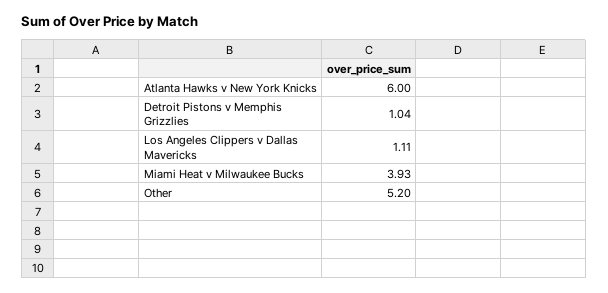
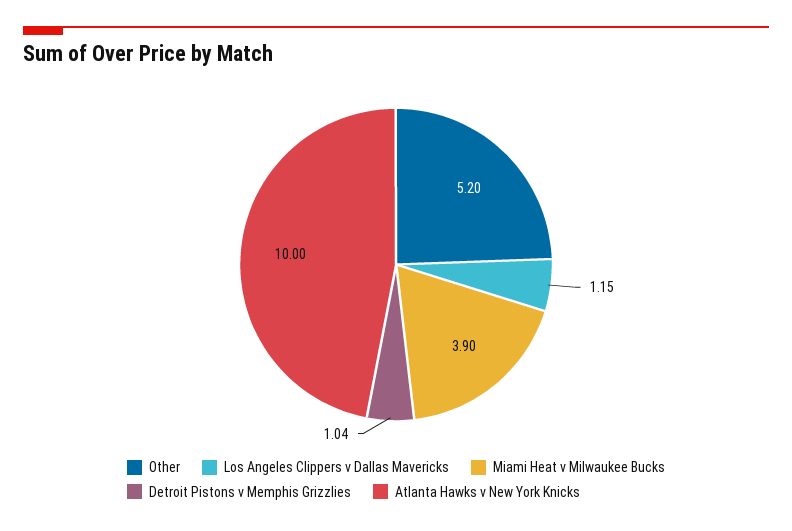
  {
-   "Atlanta Hawks v New York Knicks": 6,
+   "Atlanta Hawks v New York Knicks": 10,
    "Detroit Pistons v Memphis Grizzlies": 1.04,
-   "Los Angeles Clippers v Dallas Mavericks": 1.11,
+   "Los Angeles Clippers v Dallas Mavericks": 1.15,
-   "Miami Heat v Milwaukee Bucks": 3.93,
+   "Miami Heat v Milwaukee Bucks": 3.9,
    "Other": 5.2
  }

